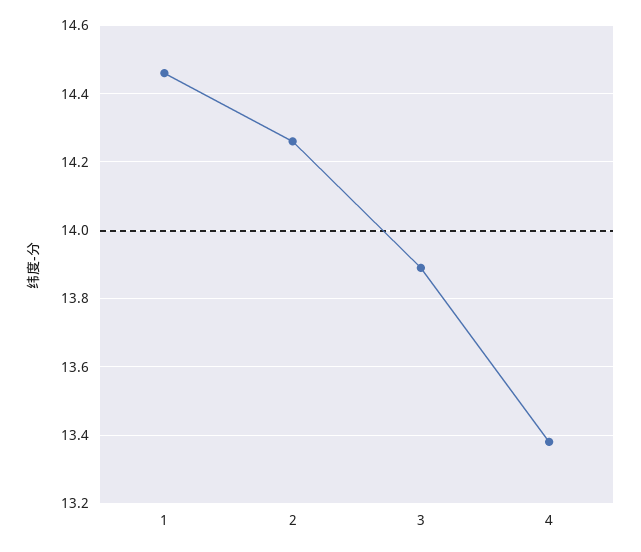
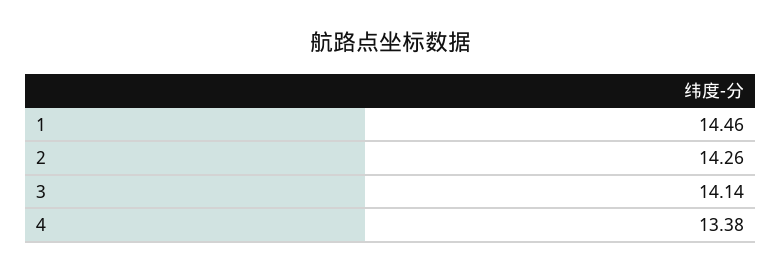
  {
    "1": 14.46,
    "2": 14.26,
-   "3": 13.9,
+   "3": 14.14,
    "4": 13.38
  }

